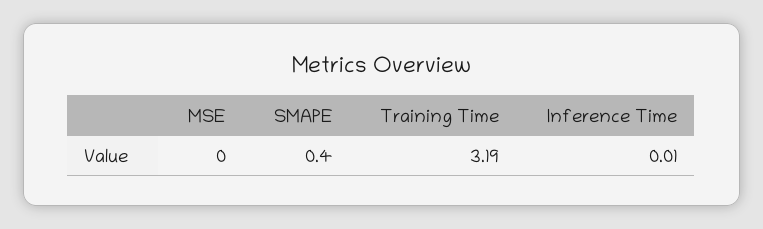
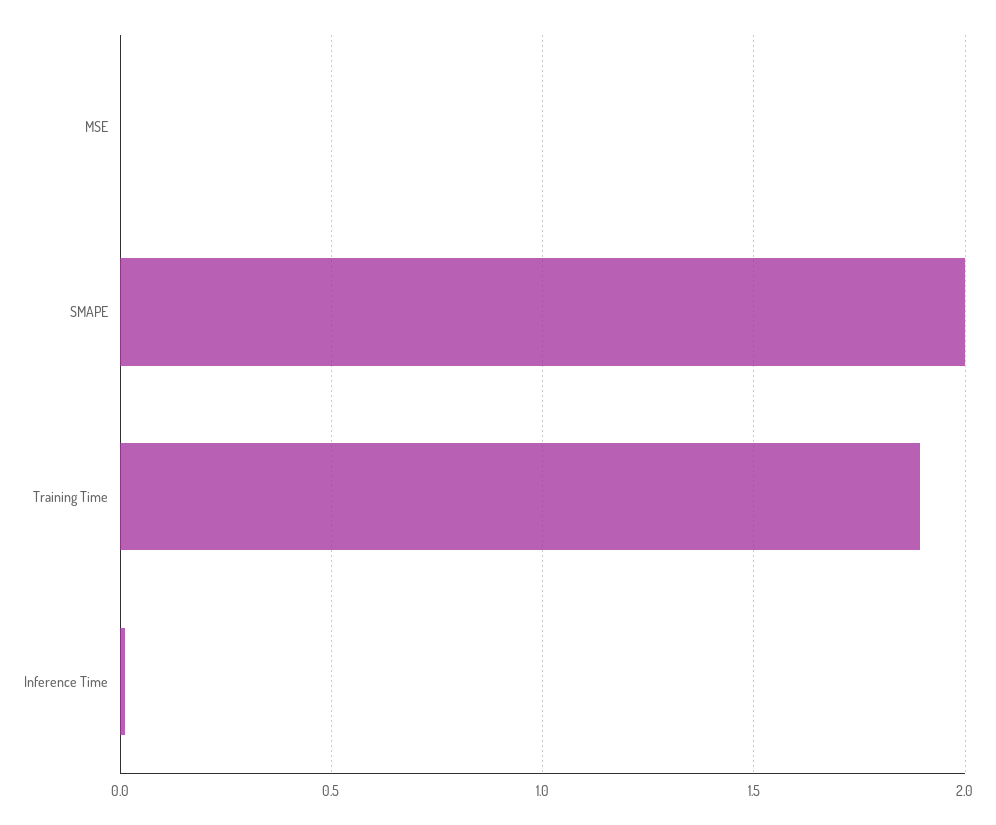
  {
    "MSE": 0,
-   "SMAPE": 0.4,
+   "SMAPE": 2,
-   "Training Time": 3.19,
+   "Training Time": 1.9,
    "Inference Time": 0.01
  }

